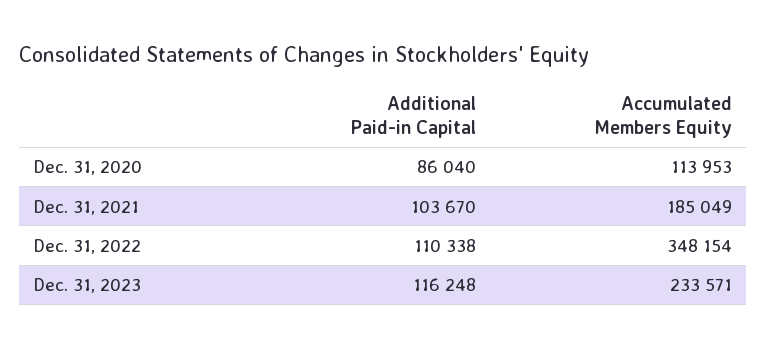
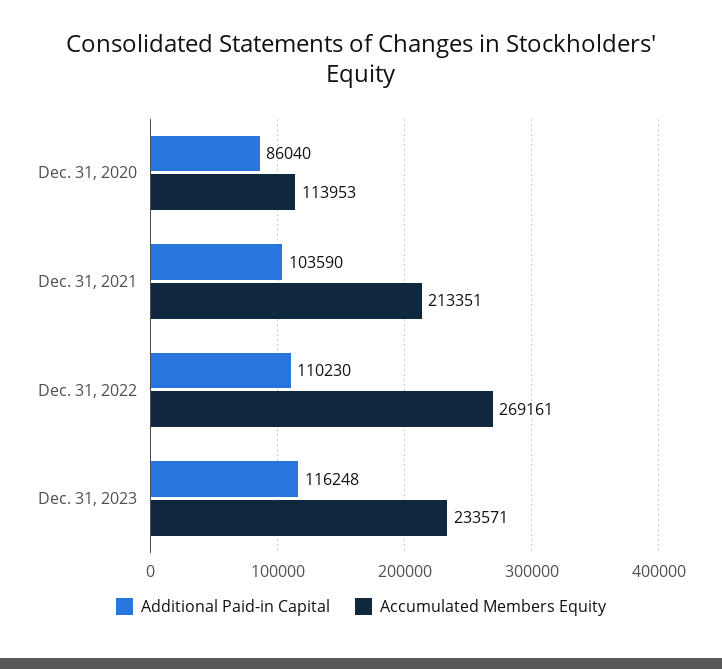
  {
    "Additional Paid-in Capital": {
      "Dec. 31, 2020": 86040,
-     "Dec. 31, 2021": 103670,
+     "Dec. 31, 2021": 103590,
-     "Dec. 31, 2022": 110338,
+     "Dec. 31, 2022": 110230,
      "Dec. 31, 2023": 116248
    },
    "Accumulated Members Equity": {
      "Dec. 31, 2020": 113953,
-     "Dec. 31, 2021": 185049,
+     "Dec. 31, 2021": 213351,
-     "Dec. 31, 2022": 348154,
+     "Dec. 31, 2022": 269161,
      "Dec. 31, 2023": 233571
    }
  }

